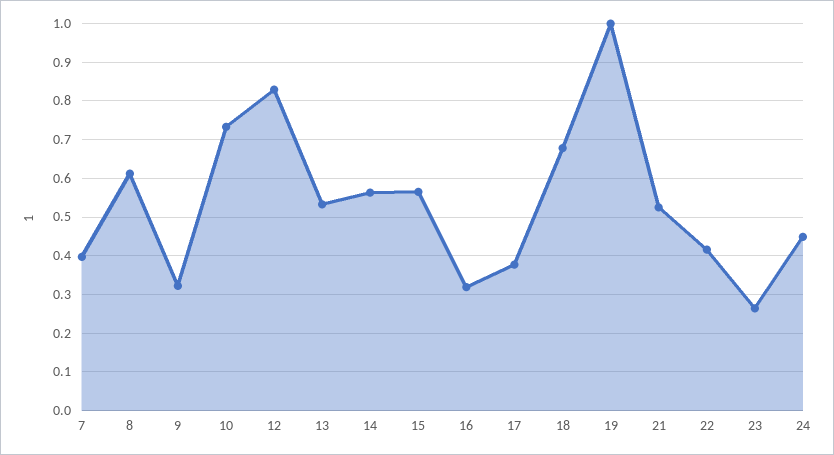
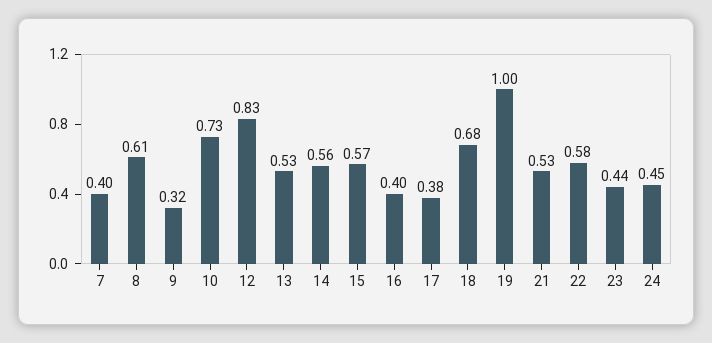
  {
    "7": 0.4,
    "8": 0.61,
    "9": 0.32,
    "10": 0.73,
    "12": 0.83,
    "13": 0.53,
    "14": 0.56,
    "15": 0.57,
-   "16": 0.32,
+   "16": 0.4,
    "17": 0.38,
    "18": 0.68,
    "19": 1,
    "21": 0.53,
-   "22": 0.42,
+   "22": 0.58,
-   "23": 0.26,
+   "23": 0.44,
    "24": 0.45
  }

